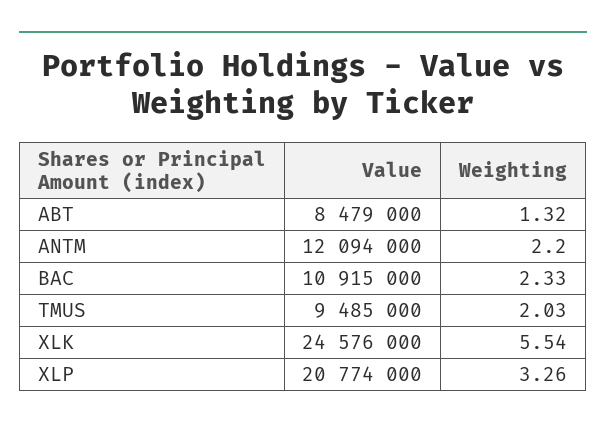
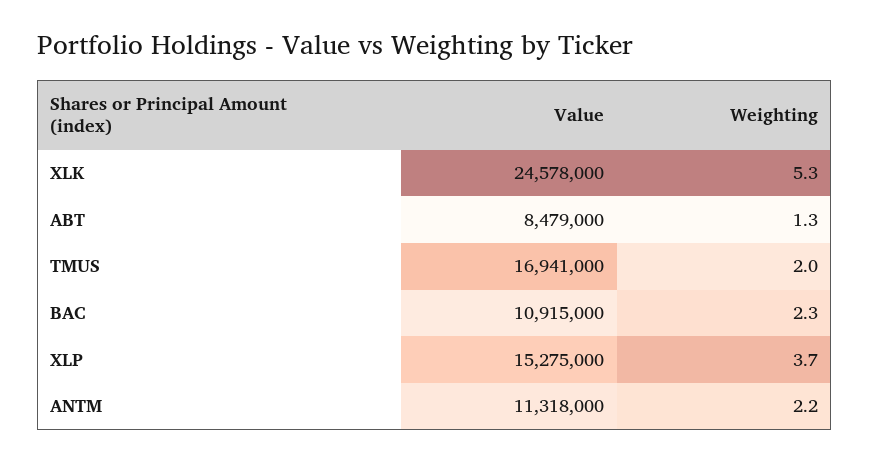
  {
    "Value": {
      "ABT": 8479000,
-     "ANTM": 12094000,
+     "ANTM": 11318000,
      "BAC": 10915000,
-     "TMUS": 9485000,
+     "TMUS": 16941000,
-     "XLK": 24576000,
+     "XLK": 24578000,
-     "XLP": 20774000
+     "XLP": 15275000
    },
    "Weighting": {
      "ABT": 1.32,
      "ANTM": 2.2,
      "BAC": 2.33,
      "TMUS": 2.03,
-     "XLK": 5.54,
+     "XLK": 5.3,
-     "XLP": 3.26
+     "XLP": 3.7
    }
  }

